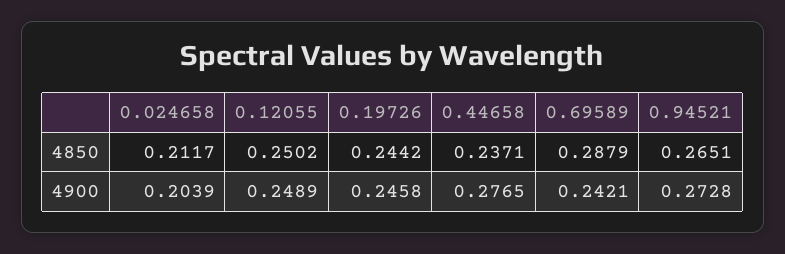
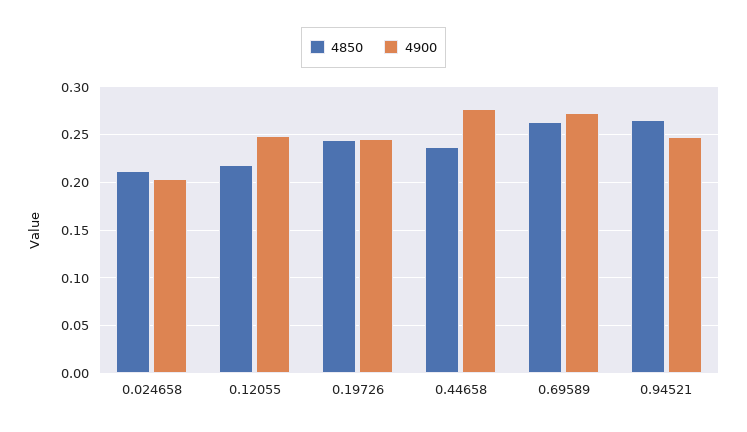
  {
    "4850": {
      "0.024658": 0.2117,
-     "0.12055": 0.2502,
+     "0.12055": 0.22,
      "0.19726": 0.2442,
      "0.44658": 0.2371,
-     "0.69589": 0.2879,
+     "0.69589": 0.26,
      "0.94521": 0.2651
    },
    "4900": {
      "0.024658": 0.2039,
      "0.12055": 0.2489,
      "0.19726": 0.2458,
      "0.44658": 0.2765,
-     "0.69589": 0.2421,
+     "0.69589": 0.27,
-     "0.94521": 0.2728
+     "0.94521": 0.25
    }
  }

